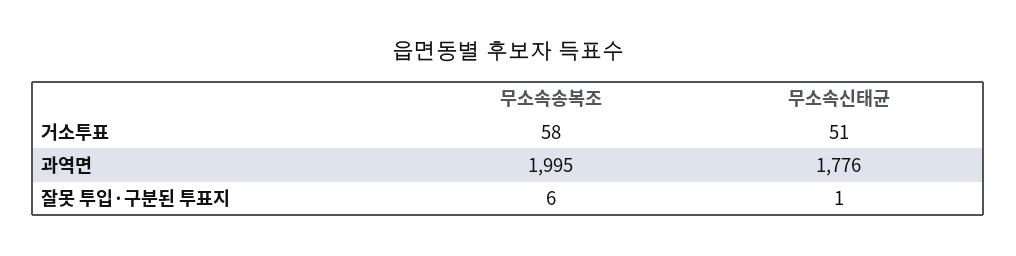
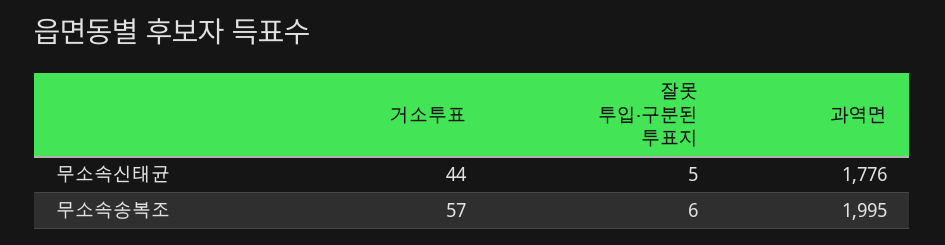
  {
    "무소속송복조": {
-     "거소투표": 58,
+     "거소투표": 57,
      "과역면": 1995,
      "잘못 투입·구분된 투표지": 6
    },
    "무소속신태균": {
-     "거소투표": 51,
+     "거소투표": 44,
      "과역면": 1776,
-     "잘못 투입·구분된 투표지": 1
+     "잘못 투입·구분된 투표지": 5
    }
  }

